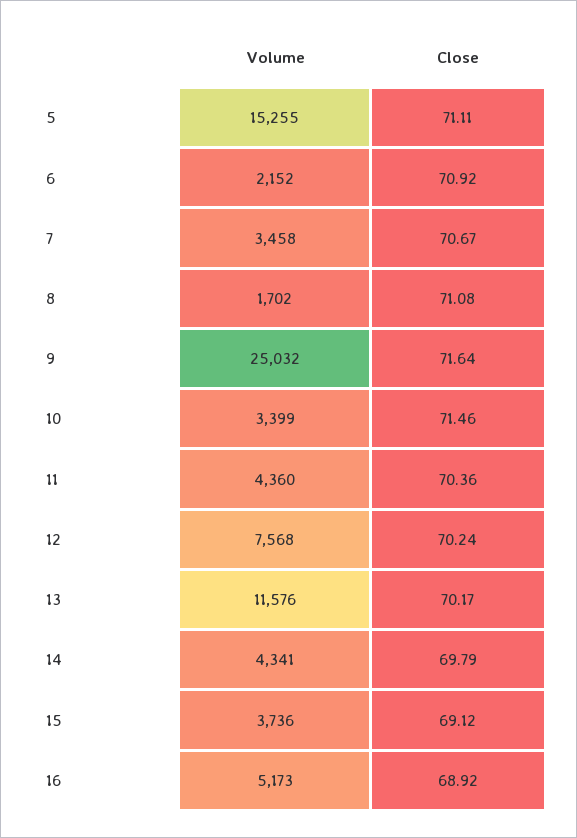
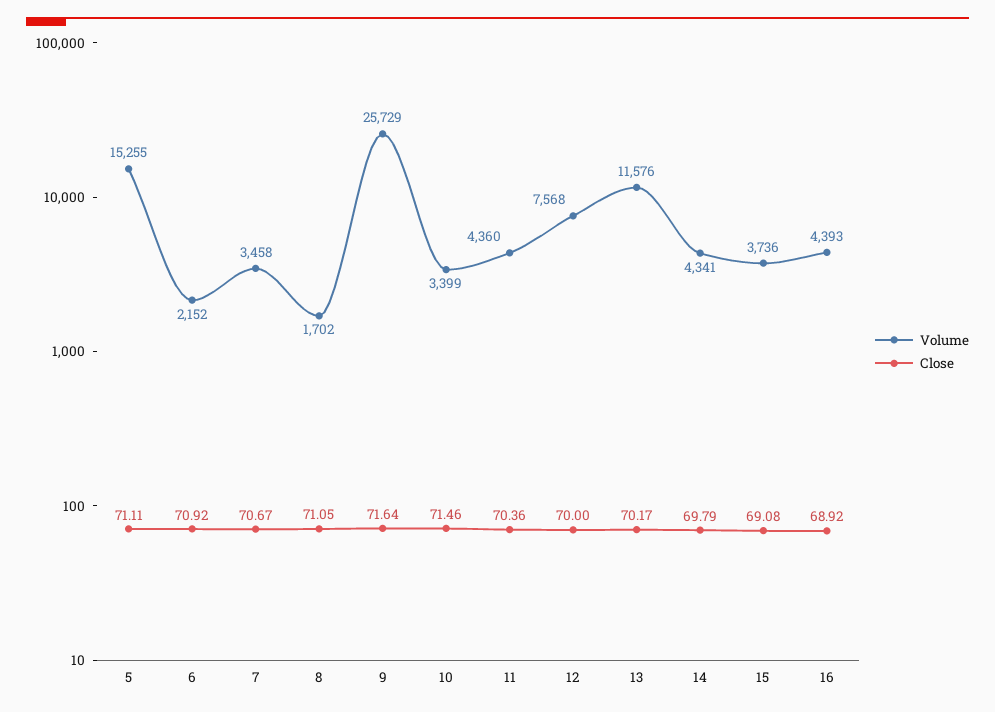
  {
    "Volume": {
      "5": 15255,
      "6": 2152,
      "7": 3458,
      "8": 1702,
-     "9": 25032,
+     "9": 25729,
      "10": 3399,
      "11": 4360,
      "12": 7568,
      "13": 11576,
      "14": 4341,
      "15": 3736,
-     "16": 5173
+     "16": 4393
    },
    "Close": {
      "5": 71.11,
      "6": 70.92,
      "7": 70.67,
-     "8": 71.08,
+     "8": 71.05,
      "9": 71.64,
      "10": 71.46,
      "11": 70.36,
-     "12": 70.24,
+     "12": 70,
      "13": 70.17,
      "14": 69.79,
-     "15": 69.12,
+     "15": 69.08,
      "16": 68.92
    }
  }

